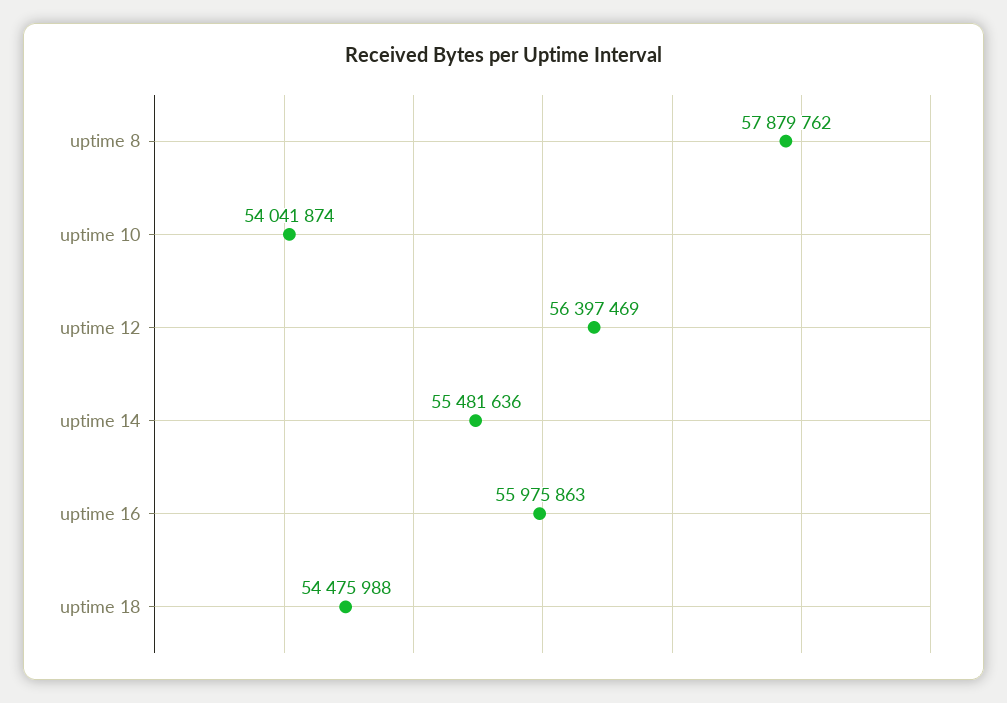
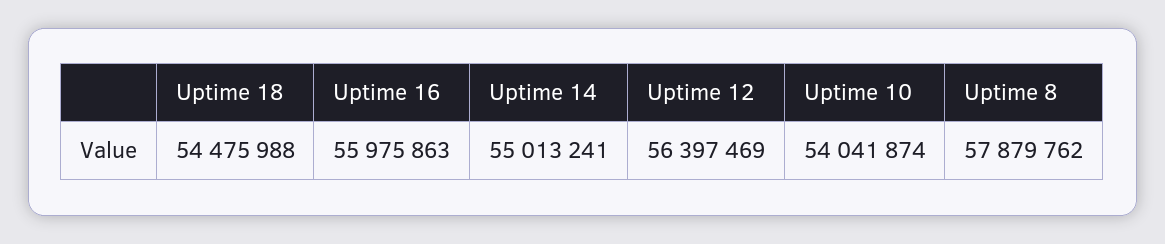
  {
    "uptime 8": 57879762,
    "uptime 10": 54041874,
    "uptime 12": 56397469,
-   "uptime 14": 55481636,
+   "uptime 14": 55013241,
    "uptime 16": 55975863,
    "uptime 18": 54475988
  }

